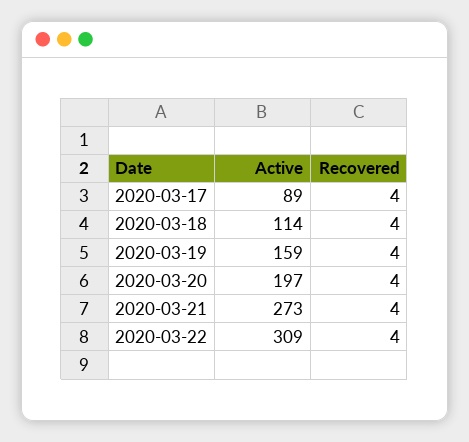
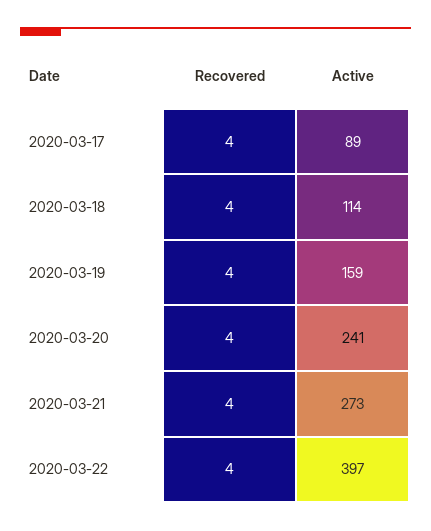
  {
    "Active": {
      "2020-03-17": 89,
      "2020-03-18": 114,
      "2020-03-19": 159,
-     "2020-03-20": 197,
+     "2020-03-20": 241,
      "2020-03-21": 273,
-     "2020-03-22": 309
+     "2020-03-22": 397
    },
    "Recovered": {
      "2020-03-17": 4,
      "2020-03-18": 4,
      "2020-03-19": 4,
      "2020-03-20": 4,
      "2020-03-21": 4,
      "2020-03-22": 4
    }
  }

